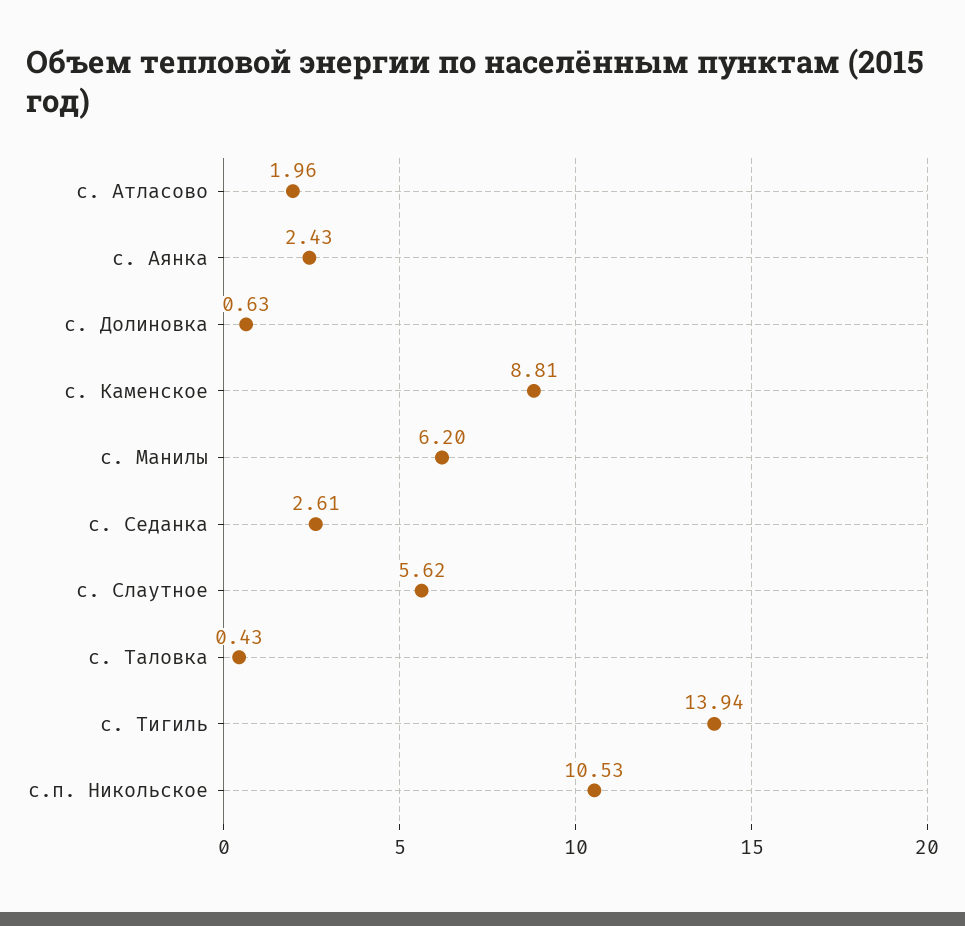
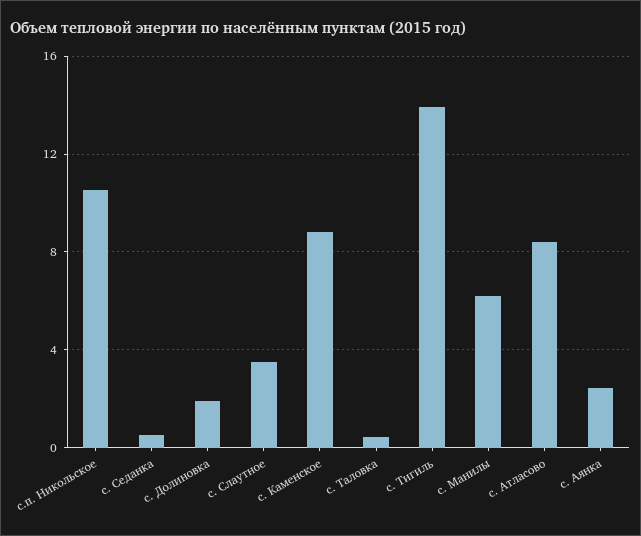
  {
-   "с. Атласово": 1.96,
+   "с. Атласово": 8.5,
    "с. Аянка": 2.43,
-   "с. Долиновка": 0.63,
+   "с. Долиновка": 2,
    "с. Каменское": 8.81,
    "с. Манилы": 6.2,
-   "с. Седанка": 2.61,
+   "с. Седанка": 0.5,
-   "с. Слаутное": 5.62,
+   "с. Слаутное": 3.5,
    "с. Таловка": 0.43,
    "с. Тигиль": 13.94,
    "с.п. Никольское": 10.53
  }

